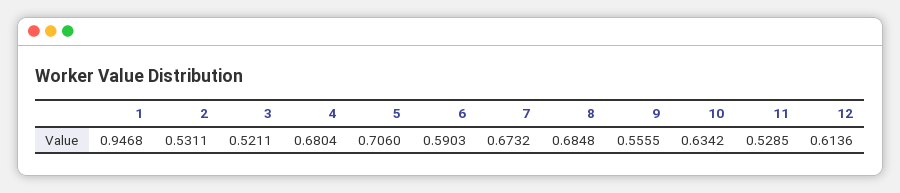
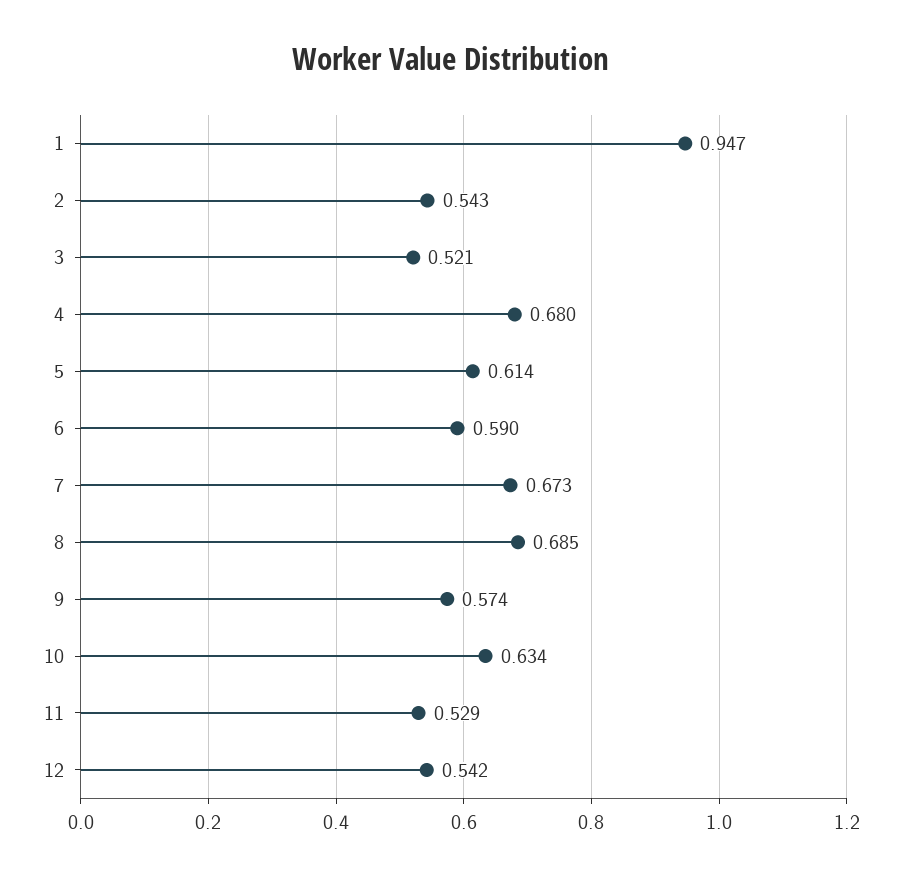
  {
    "1": 0.9468,
-   "2": 0.5311,
+   "2": 0.543,
    "3": 0.5211,
    "4": 0.6804,
-   "5": 0.706,
+   "5": 0.614,
    "6": 0.5903,
    "7": 0.6732,
    "8": 0.6848,
-   "9": 0.5555,
+   "9": 0.574,
    "10": 0.6342,
    "11": 0.5285,
-   "12": 0.6136
+   "12": 0.542
  }

